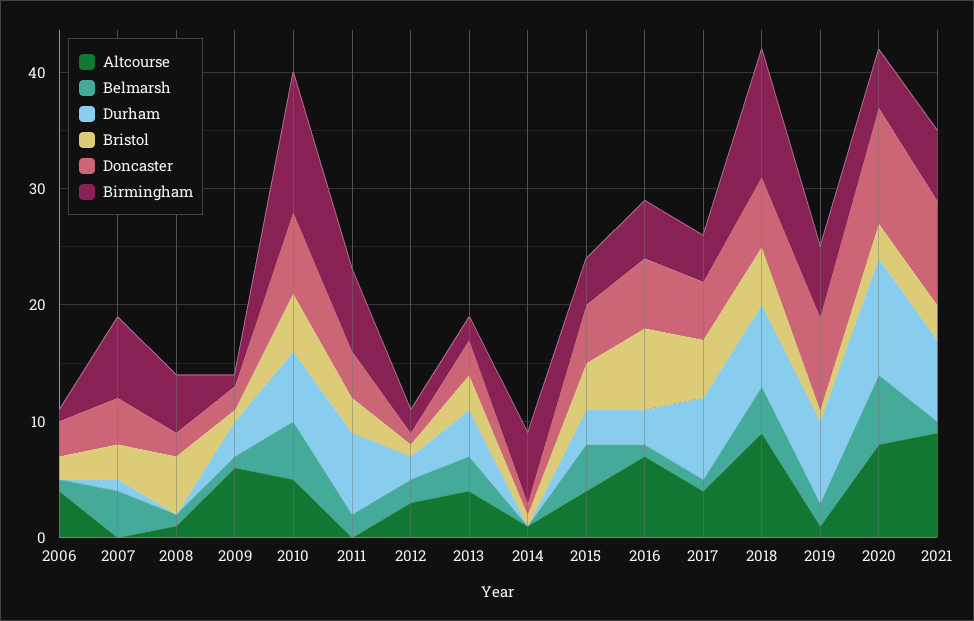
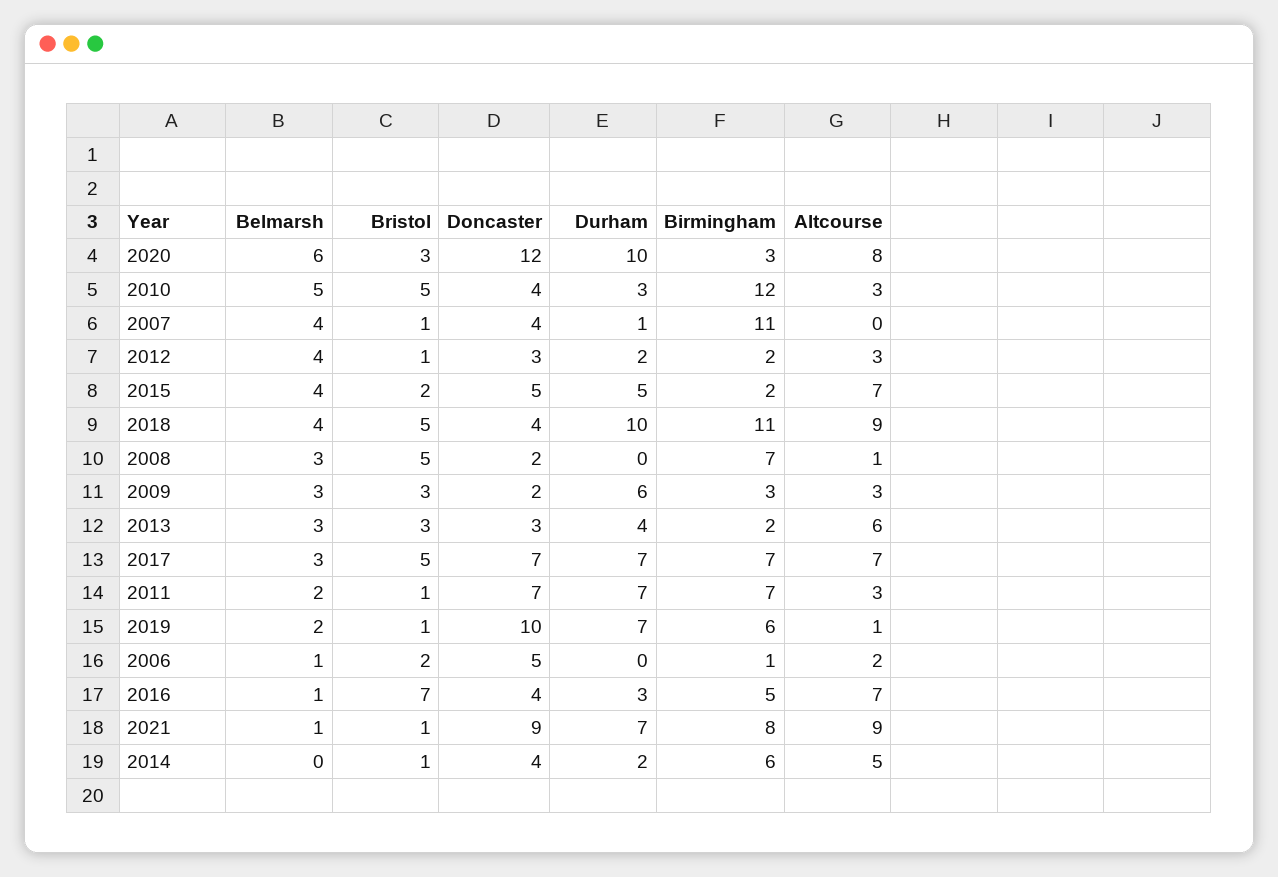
  {
    "Altcourse": {
-     "2006": 4,
+     "2006": 2,
      "2007": 0,
      "2008": 1,
-     "2009": 6,
+     "2009": 3,
-     "2010": 5,
+     "2010": 3,
-     "2011": 0,
+     "2011": 3,
      "2012": 3,
-     "2013": 4,
+     "2013": 6,
-     "2014": 1,
+     "2014": 5,
-     "2015": 4,
+     "2015": 7,
      "2016": 7,
-     "2017": 4,
+     "2017": 7,
      "2018": 9,
      "2019": 1,
      "2020": 8,
      "2021": 9
    },
    "Belmarsh": {
      "2006": 1,
      "2007": 4,
-     "2008": 1,
+     "2008": 3,
-     "2009": 1,
+     "2009": 3,
      "2010": 5,
      "2011": 2,
-     "2012": 2,
+     "2012": 4,
      "2013": 3,
      "2014": 0,
      "2015": 4,
      "2016": 1,
-     "2017": 1,
+     "2017": 3,
      "2018": 4,
      "2019": 2,
      "2020": 6,
      "2021": 1
    },
    "Durham": {
      "2006": 0,
      "2007": 1,
      "2008": 0,
-     "2009": 3,
+     "2009": 6,
-     "2010": 6,
+     "2010": 3,
      "2011": 7,
      "2012": 2,
      "2013": 4,
-     "2014": 0,
+     "2014": 2,
-     "2015": 3,
+     "2015": 5,
      "2016": 3,
      "2017": 7,
-     "2018": 7,
+     "2018": 10,
      "2019": 7,
      "2020": 10,
      "2021": 7
    },
    "Bristol": {
      "2006": 2,
-     "2007": 3,
+     "2007": 1,
      "2008": 5,
-     "2009": 1,
+     "2009": 3,
      "2010": 5,
-     "2011": 3,
+     "2011": 1,
      "2012": 1,
      "2013": 3,
      "2014": 1,
-     "2015": 4,
+     "2015": 2,
      "2016": 7,
      "2017": 5,
      "2018": 5,
      "2019": 1,
      "2020": 3,
-     "2021": 3
+     "2021": 1
    },
    "Doncaster": {
-     "2006": 3,
+     "2006": 5,
      "2007": 4,
      "2008": 2,
      "2009": 2,
-     "2010": 7,
+     "2010": 4,
-     "2011": 4,
+     "2011": 7,
-     "2012": 1,
+     "2012": 3,
      "2013": 3,
-     "2014": 1,
+     "2014": 4,
      "2015": 5,
-     "2016": 6,
+     "2016": 4,
-     "2017": 5,
+     "2017": 7,
-     "2018": 6,
+     "2018": 4,
-     "2019": 8,
+     "2019": 10,
-     "2020": 10,
+     "2020": 12,
      "2021": 9
    },
    "Birmingham": {
      "2006": 1,
-     "2007": 7,
+     "2007": 11,
-     "2008": 5,
+     "2008": 7,
-     "2009": 1,
+     "2009": 3,
      "2010": 12,
      "2011": 7,
      "2012": 2,
      "2013": 2,
      "2014": 6,
-     "2015": 4,
+     "2015": 2,
      "2016": 5,
-     "2017": 4,
+     "2017": 7,
      "2018": 11,
      "2019": 6,
-     "2020": 5,
+     "2020": 3,
-     "2021": 6
+     "2021": 8
    }
  }

